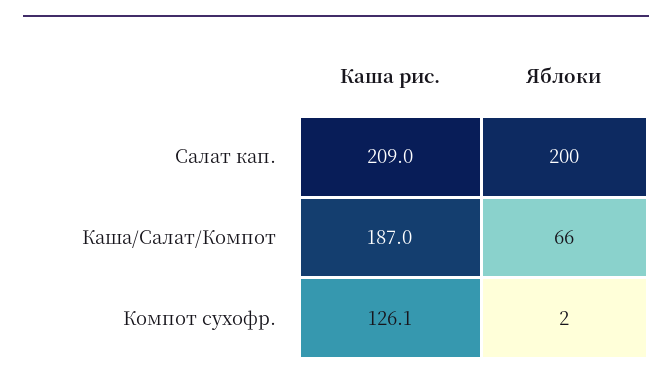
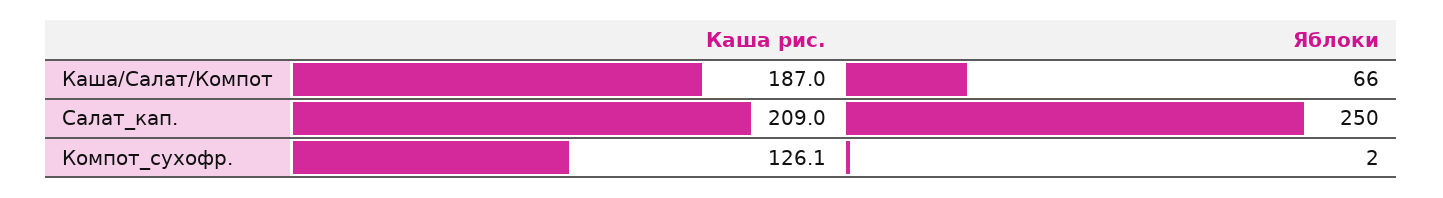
  {
    "Каша рис.": {
      "Салат кап.": 209,
      "Каша/Салат/Компот": 187,
      "Компот сухофр.": 126.1
    },
    "Яблоки": {
-     "Салат кап.": 200,
+     "Салат кап.": 250,
      "Каша/Салат/Компот": 66,
      "Компот сухофр.": 2
    }
  }

